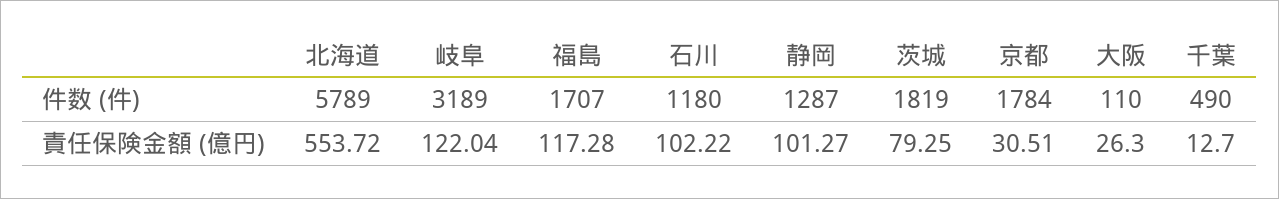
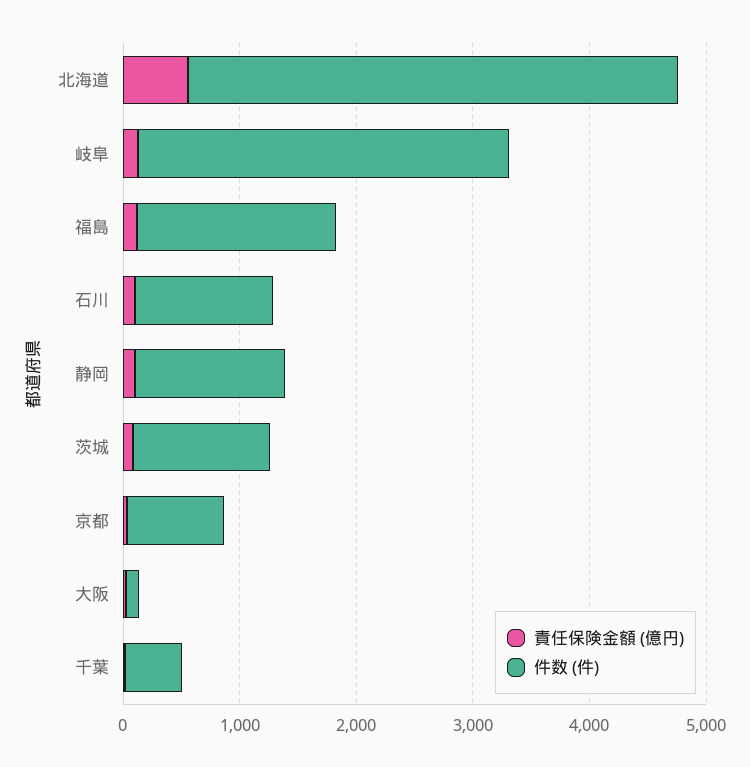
  {
    "件数 (件)": {
-     "北海道": 5789,
+     "北海道": 4200,
      "岐阜": 3189,
      "福島": 1707,
      "石川": 1180,
      "静岡": 1287,
-     "茨城": 1819,
+     "茨城": 1200,
-     "京都": 1784,
+     "京都": 800,
      "大阪": 110,
      "千葉": 490
    },
    "責任保険金額 (億円)": {
      "北海道": 553.72,
      "岐阜": 122.04,
      "福島": 117.28,
      "石川": 102.22,
      "静岡": 101.27,
      "茨城": 79.25,
      "京都": 30.51,
      "大阪": 26.3,
      "千葉": 12.7
    }
  }

